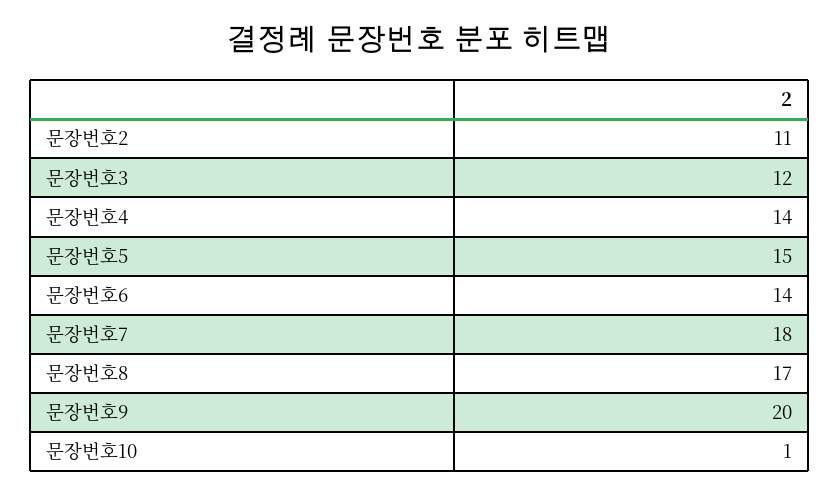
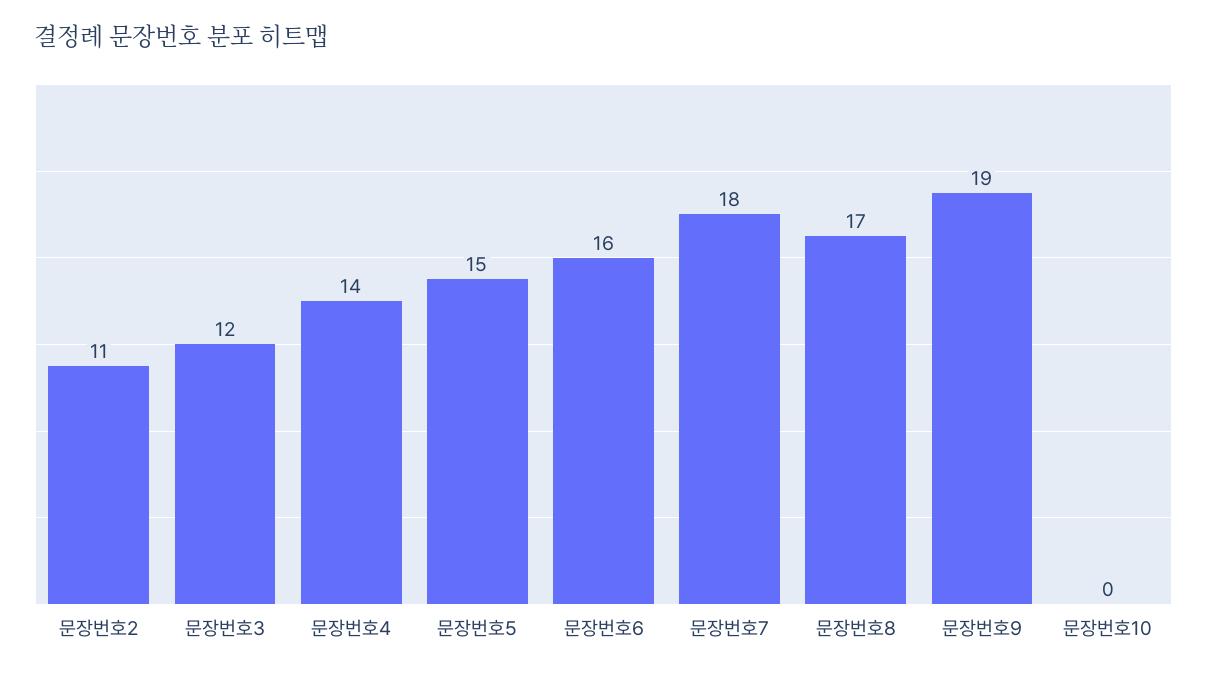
  {
    "문장번호2": 11,
    "문장번호3": 12,
    "문장번호4": 14,
    "문장번호5": 15,
-   "문장번호6": 14,
+   "문장번호6": 16,
    "문장번호7": 18,
    "문장번호8": 17,
-   "문장번호9": 20,
+   "문장번호9": 19,
-   "문장번호10": 1
+   "문장번호10": 0
  }

